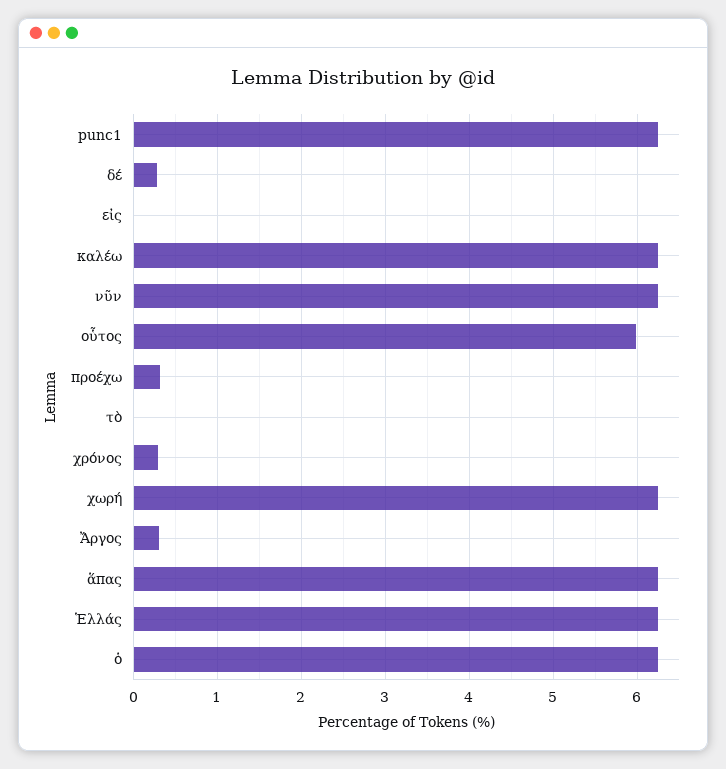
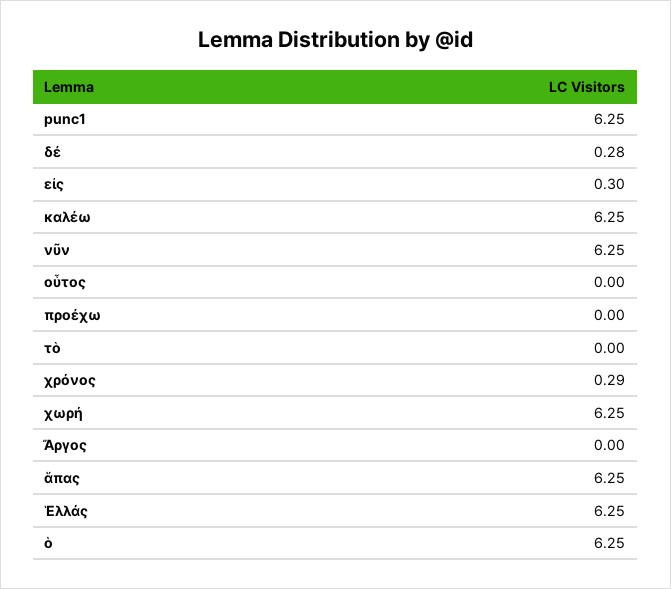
  {
    "punc1": 6.25,
    "δέ": 0.28,
-   "εἰς": 0,
+   "εἰς": 0.3,
    "καλέω": 6.25,
    "νῦν": 6.25,
-   "οὗτος": 6,
+   "οὗτος": 0,
-   "προέχω": 0.3,
+   "προέχω": 0,
    "τὸ": 0,
    "χρόνος": 0.29,
    "χωρή": 6.25,
-   "Ἄργος": 0.3,
+   "Ἄργος": 0,
    "ἅπας": 6.25,
    "Ἑλλάς": 6.25,
    "ὁ": 6.25
  }

